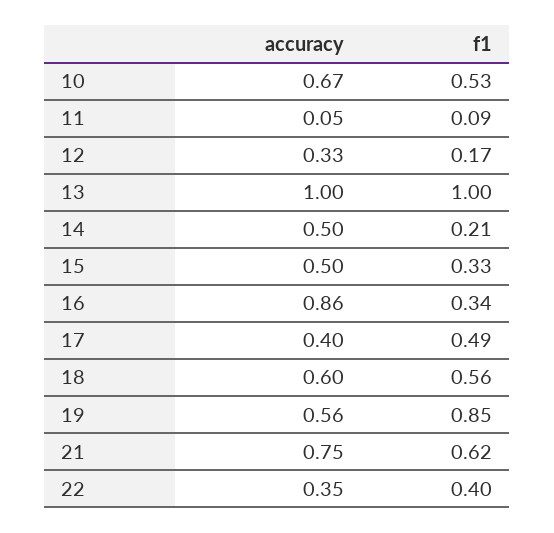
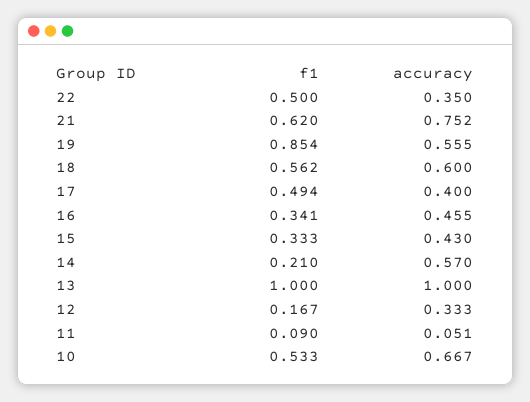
  {
    "accuracy": {
      "10": 0.667,
      "11": 0.051,
      "12": 0.333,
      "13": 1,
-     "14": 0.5,
+     "14": 0.57,
-     "15": 0.5,
+     "15": 0.43,
-     "16": 0.86,
+     "16": 0.455,
      "17": 0.4,
      "18": 0.6,
      "19": 0.555,
      "21": 0.752,
      "22": 0.35
    },
    "f1": {
      "10": 0.533,
      "11": 0.09,
      "12": 0.167,
      "13": 1,
      "14": 0.21,
      "15": 0.333,
      "16": 0.341,
      "17": 0.494,
      "18": 0.562,
      "19": 0.854,
      "21": 0.62,
-     "22": 0.4
+     "22": 0.5
    }
  }

